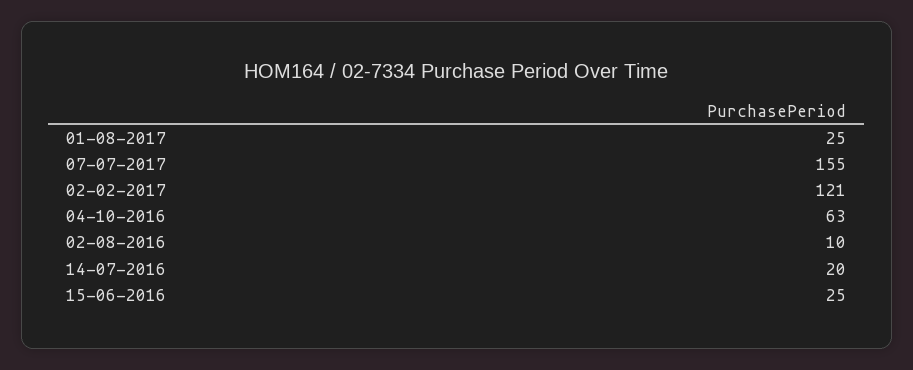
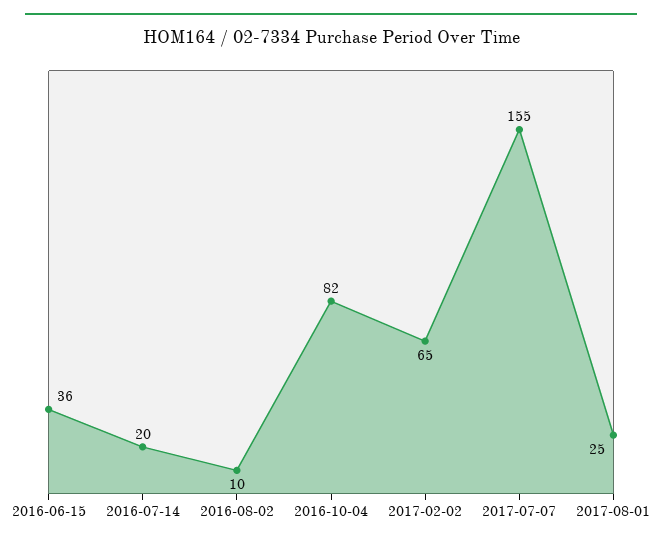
  {
    "01-08-2017": 25,
    "07-07-2017": 155,
-   "02-02-2017": 121,
+   "02-02-2017": 65,
-   "04-10-2016": 63,
+   "04-10-2016": 82,
    "02-08-2016": 10,
    "14-07-2016": 20,
-   "15-06-2016": 25
+   "15-06-2016": 36
  }

